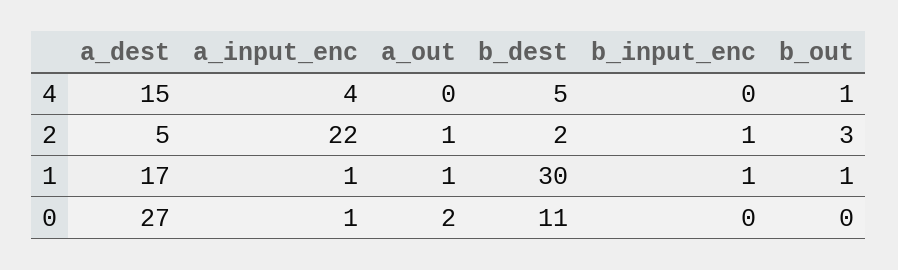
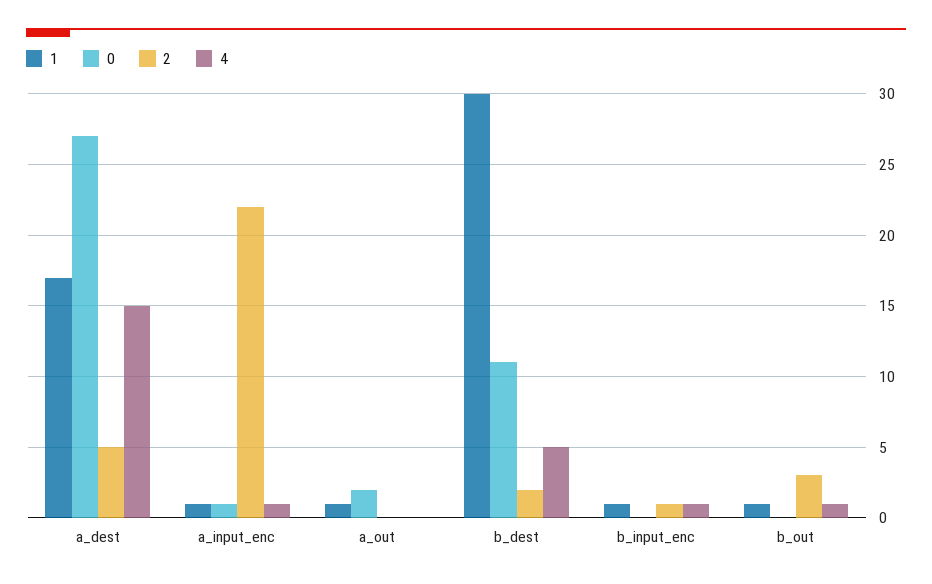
  {
    "4": {
      "a_dest": 15,
-     "a_input_enc": 4,
+     "a_input_enc": 1,
      "a_out": 0,
      "b_dest": 5,
-     "b_input_enc": 0,
+     "b_input_enc": 1,
      "b_out": 1
    },
    "2": {
      "a_dest": 5,
      "a_input_enc": 22,
-     "a_out": 1,
+     "a_out": 0,
      "b_dest": 2,
      "b_input_enc": 1,
      "b_out": 3
    },
    "1": {
      "a_dest": 17,
      "a_input_enc": 1,
      "a_out": 1,
      "b_dest": 30,
      "b_input_enc": 1,
      "b_out": 1
    },
    "0": {
      "a_dest": 27,
      "a_input_enc": 1,
      "a_out": 2,
      "b_dest": 11,
      "b_input_enc": 0,
      "b_out": 0
    }
  }

